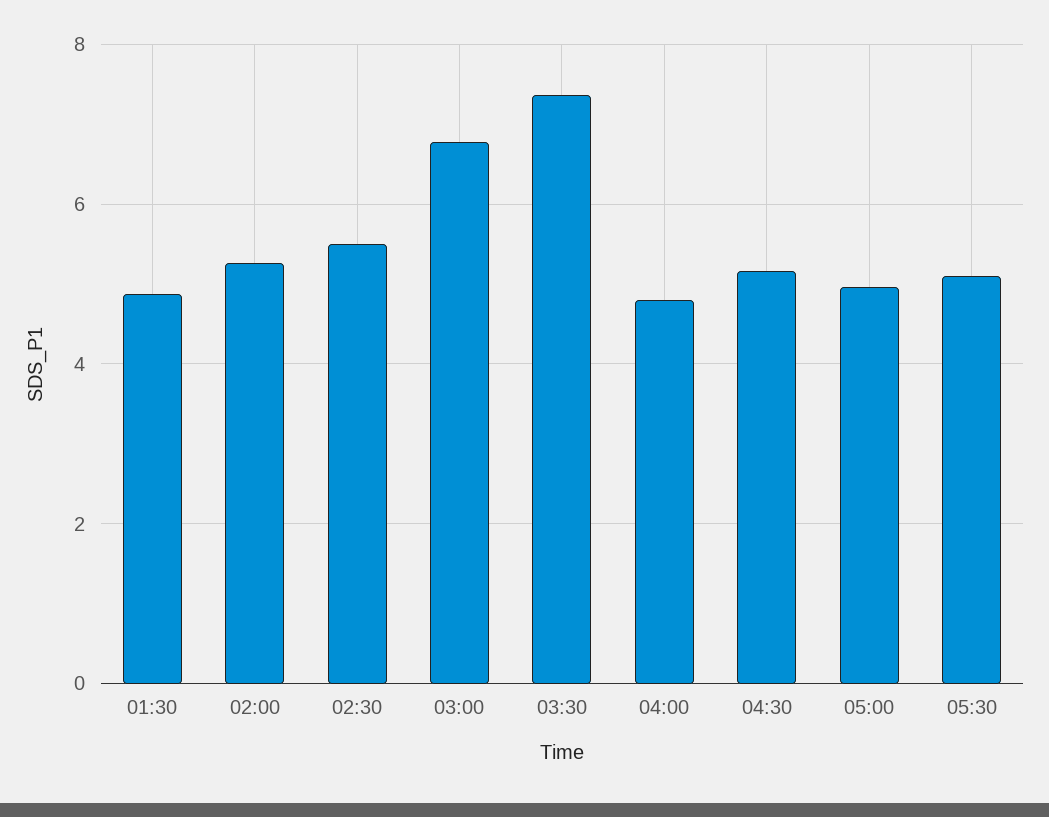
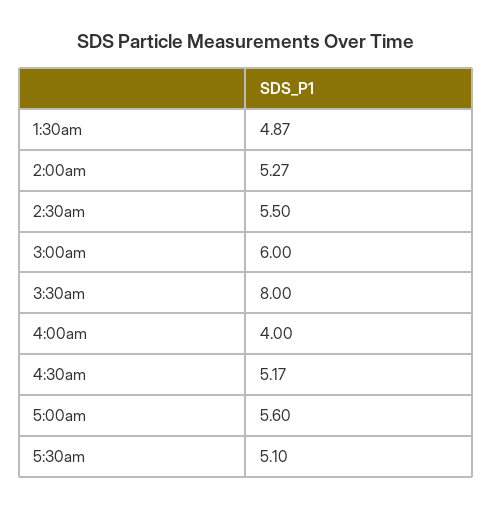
  {
    "01:30": 4.87,
    "02:00": 5.27,
    "02:30": 5.5,
-   "03:00": 6.8,
+   "03:00": 6,
-   "03:30": 7.4,
+   "03:30": 8,
-   "04:00": 4.8,
+   "04:00": 4,
    "04:30": 5.17,
-   "05:00": 5,
+   "05:00": 5.6,
    "05:30": 5.1
  }

